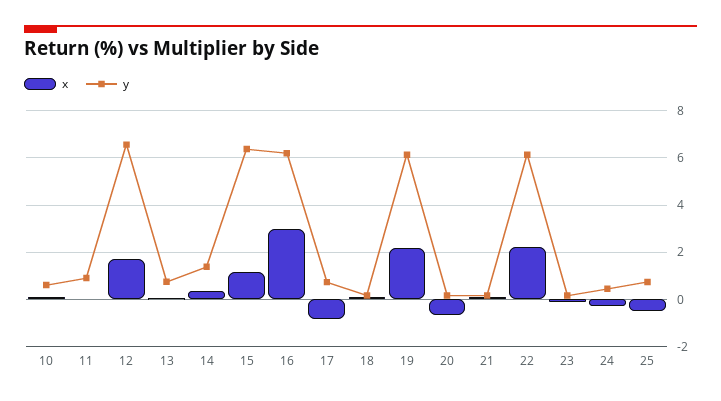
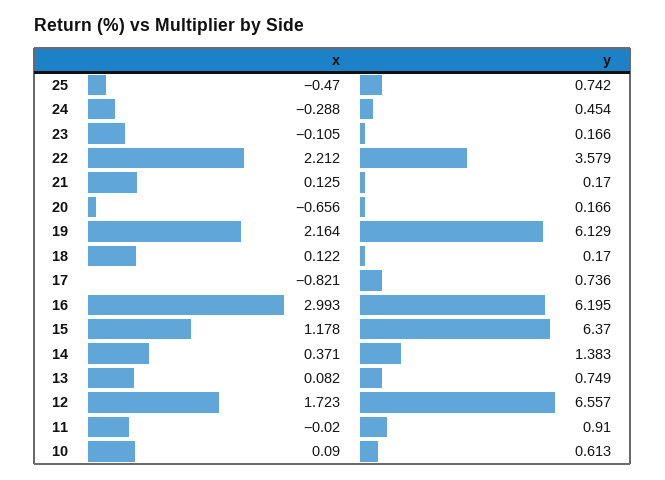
  {
    "x": {
      "10": 0.09,
      "11": -0.02,
      "12": 1.723,
      "13": 0.082,
      "14": 0.371,
      "15": 1.178,
      "16": 2.993,
      "17": -0.821,
      "18": 0.122,
      "19": 2.164,
      "20": -0.656,
      "21": 0.125,
      "22": 2.212,
      "23": -0.105,
      "24": -0.288,
      "25": -0.47
    },
    "y": {
      "10": 0.613,
      "11": 0.91,
      "12": 6.557,
      "13": 0.749,
      "14": 1.383,
      "15": 6.37,
      "16": 6.195,
      "17": 0.736,
      "18": 0.17,
      "19": 6.129,
      "20": 0.166,
      "21": 0.17,
-     "22": 6,
+     "22": 3.579,
      "23": 0.166,
      "24": 0.454,
      "25": 0.742
    }
  }

